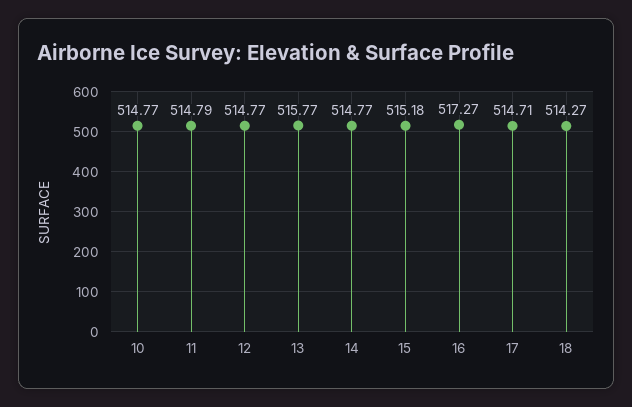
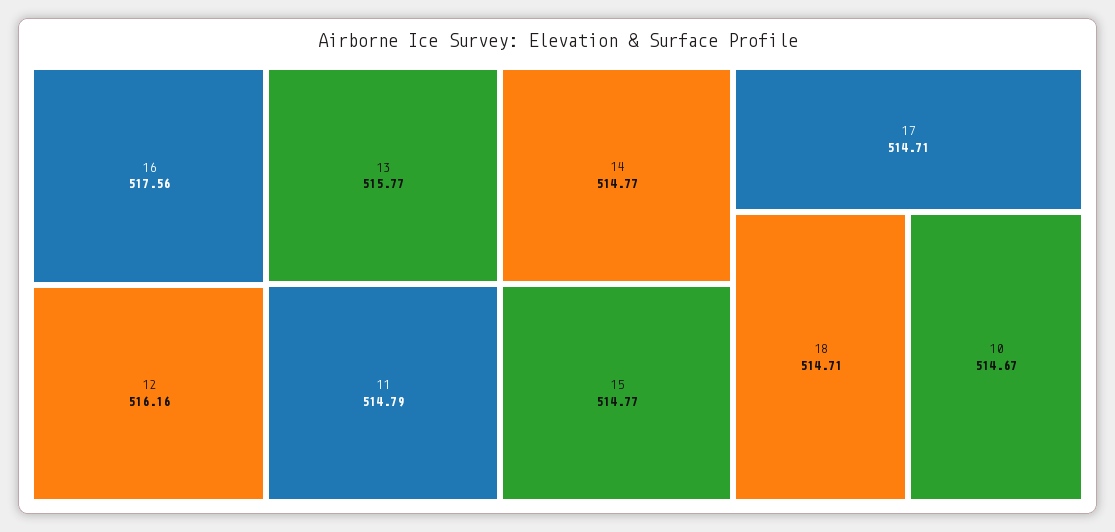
  {
-   "10": 514.77,
+   "10": 514.67,
    "11": 514.79,
-   "12": 514.77,
+   "12": 516.16,
    "13": 515.77,
    "14": 514.77,
-   "15": 515.18,
+   "15": 514.77,
-   "16": 517.27,
+   "16": 517.56,
    "17": 514.71,
-   "18": 514.27
+   "18": 514.71
  }

